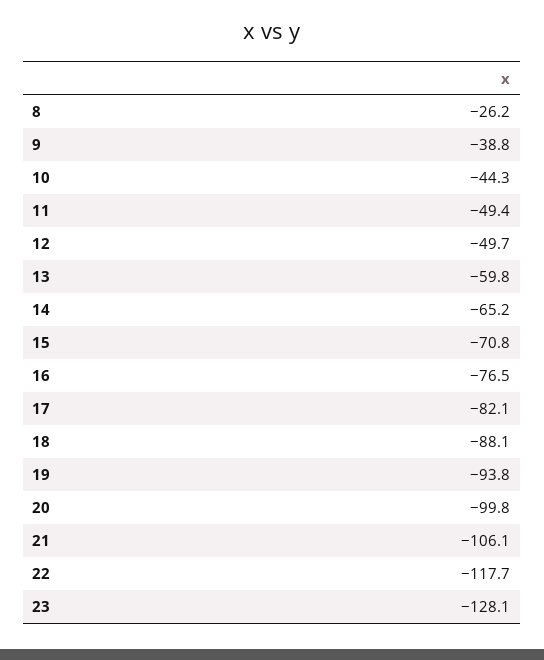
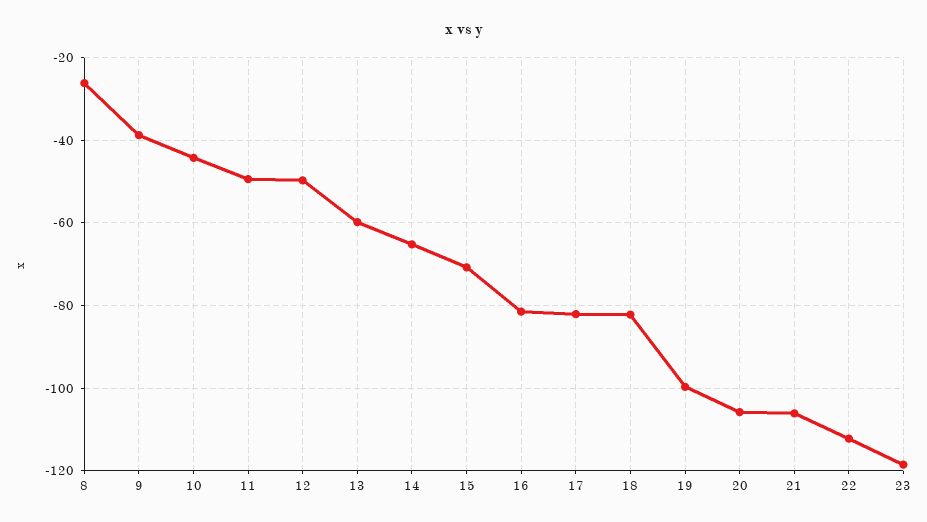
  {
    "8": -26.2,
    "9": -38.8,
    "10": -44.3,
    "11": -49.4,
    "12": -49.7,
    "13": -59.8,
    "14": -65.2,
    "15": -70.8,
-   "16": -76.5,
+   "16": -82,
    "17": -82.1,
-   "18": -88.1,
+   "18": -82,
-   "19": -93.8,
+   "19": -100,
-   "20": -99.8,
+   "20": -106,
    "21": -106.1,
-   "22": -117.7,
+   "22": -112,
-   "23": -128.1
+   "23": -118
  }

